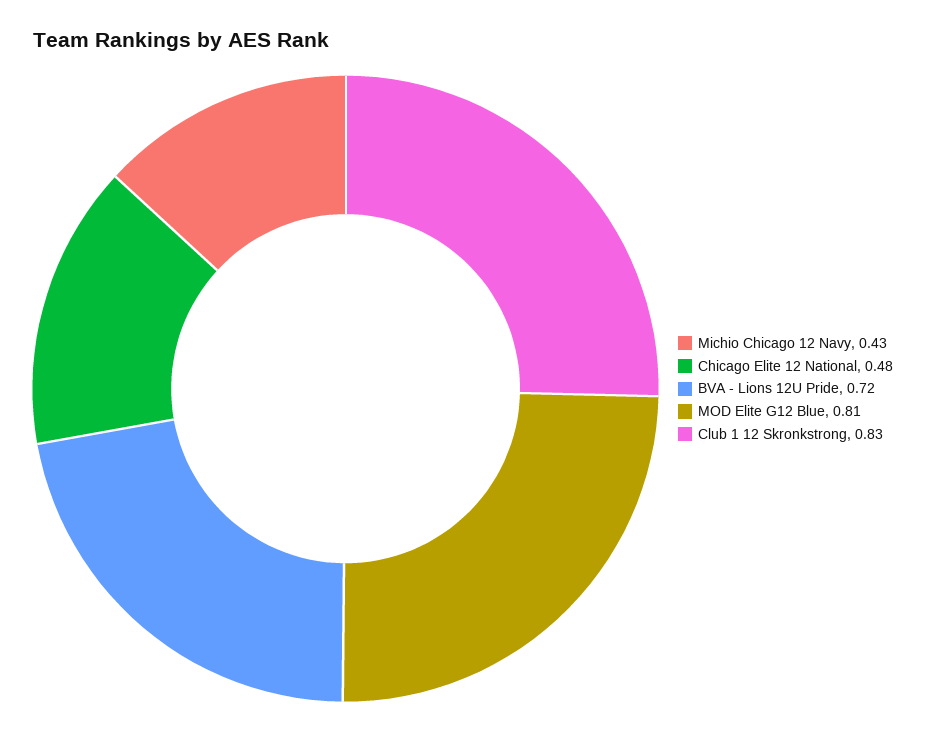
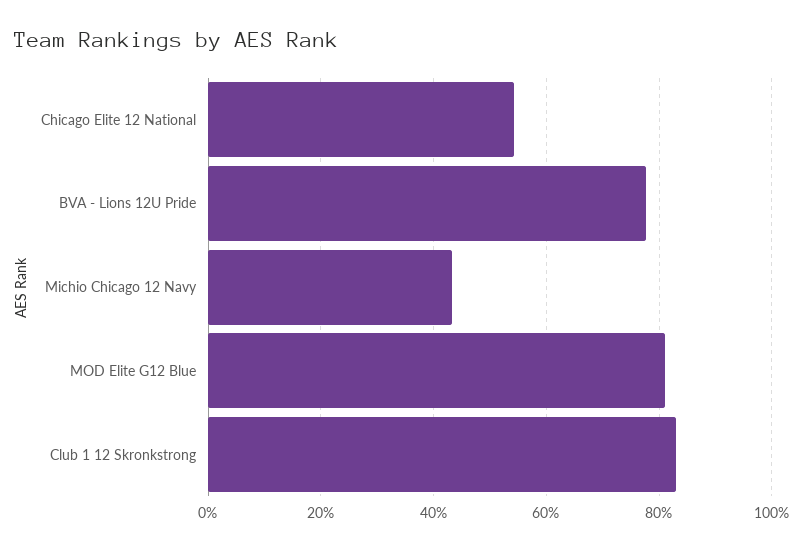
  {
    "Michio Chicago 12 Navy": 0.43,
-   "Chicago Elite 12 National": 0.48,
+   "Chicago Elite 12 National": 0.54,
-   "BVA - Lions 12U Pride": 0.72,
+   "BVA - Lions 12U Pride": 0.78,
    "MOD Elite G12 Blue": 0.81,
    "Club 1 12 Skronkstrong": 0.83
  }

